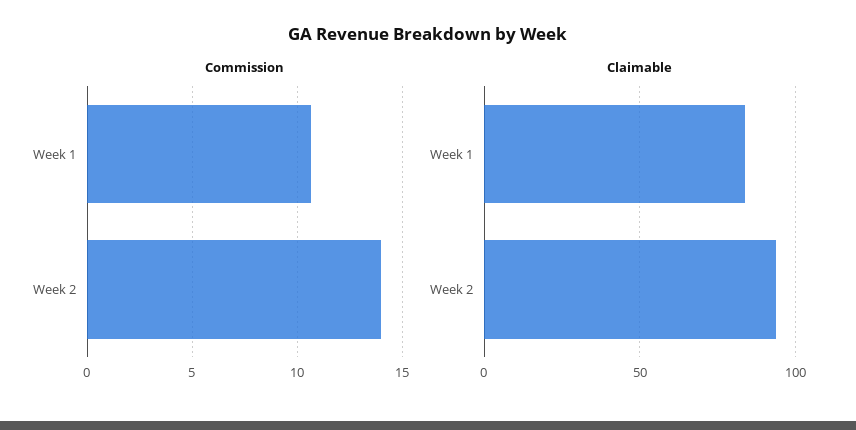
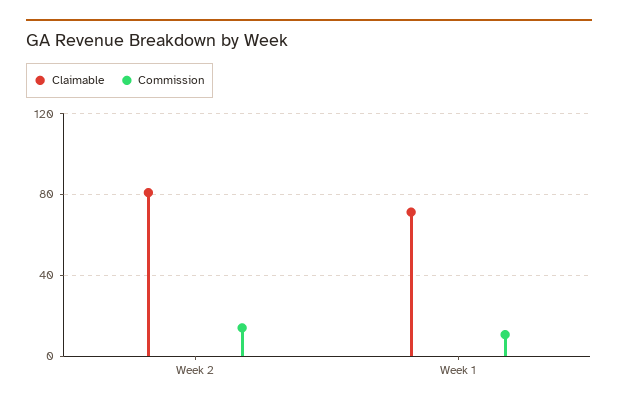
  {
    "Commission": {
      "Week 1": 10.5,
      "Week 2": 14
    },
    "Claimable": {
-     "Week 1": 85,
+     "Week 1": 70,
-     "Week 2": 95
+     "Week 2": 80
    }
  }

